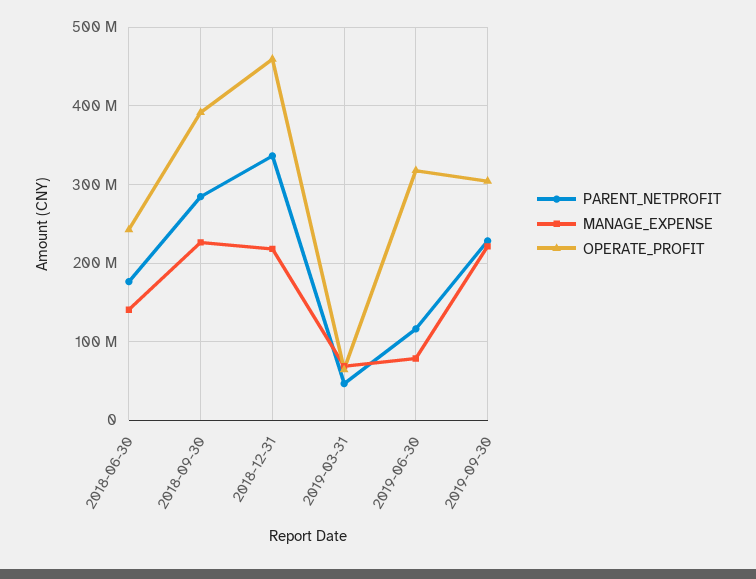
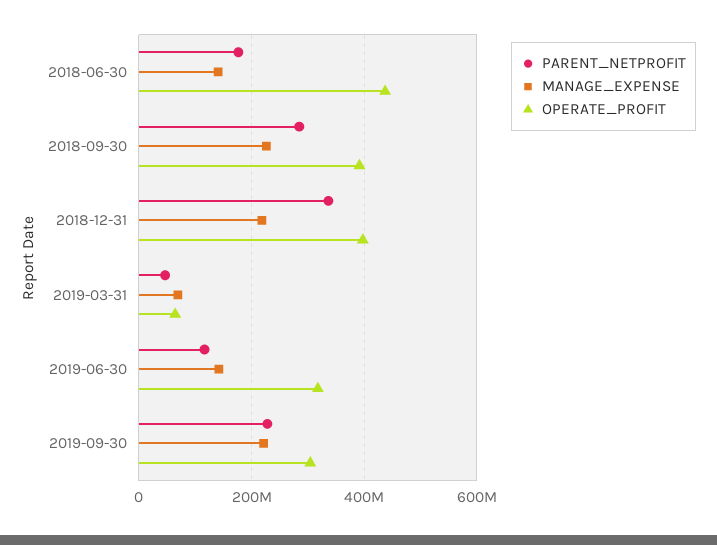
  {
    "PARENT_NETPROFIT": {
      "2018-06-30": 180000000,
      "2018-09-30": 280000000,
      "2018-12-31": 340000000,
      "2019-03-31": 50000000,
      "2019-06-30": 120000000,
      "2019-09-30": 230000000
    },
    "MANAGE_EXPENSE": {
      "2018-06-30": 140000000,
      "2018-09-30": 230000000,
      "2018-12-31": 220000000,
      "2019-03-31": 70000000,
-     "2019-06-30": 80000000,
+     "2019-06-30": 140000000,
      "2019-09-30": 220000000
    },
    "OPERATE_PROFIT": {
-     "2018-06-30": 240000000,
+     "2018-06-30": 440000000,
      "2018-09-30": 390000000,
-     "2018-12-31": 460000000,
+     "2018-12-31": 400000000,
      "2019-03-31": 60000000,
      "2019-06-30": 320000000,
      "2019-09-30": 300000000
    }
  }

